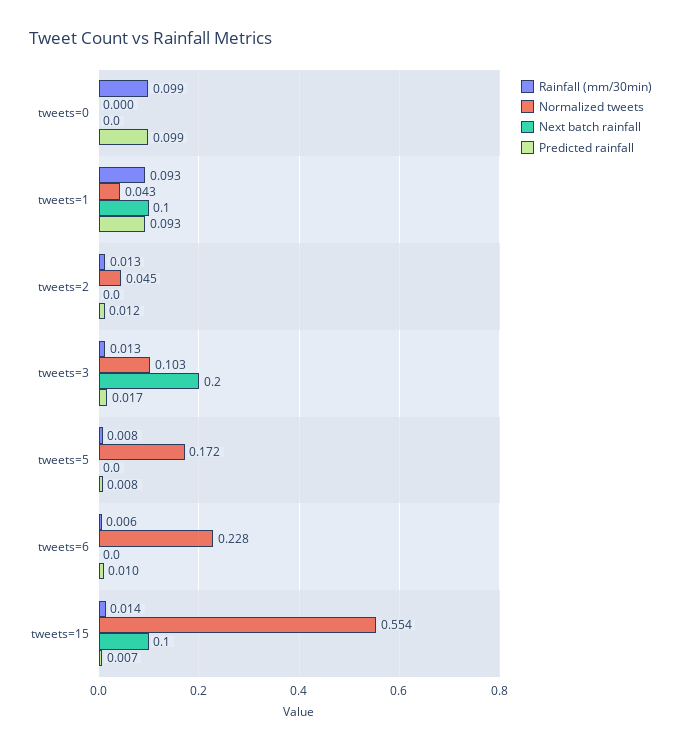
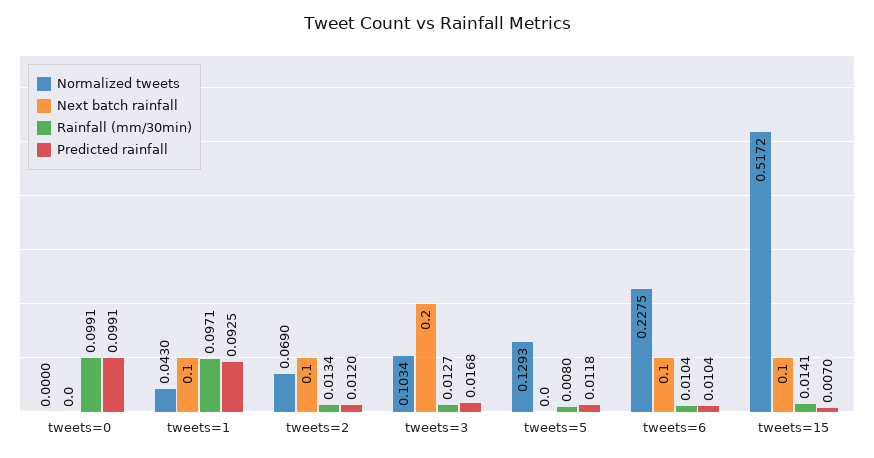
  {
    "Rainfall (mm/30min)": {
      "tweets=0": 0.0991,
-     "tweets=1": 0.093,
+     "tweets=1": 0.0971,
      "tweets=2": 0.0134,
      "tweets=3": 0.0127,
      "tweets=5": 0.008,
-     "tweets=6": 0.006,
+     "tweets=6": 0.0104,
      "tweets=15": 0.0141
    },
    "Normalized tweets": {
      "tweets=0": 0,
      "tweets=1": 0.043,
-     "tweets=2": 0.045,
+     "tweets=2": 0.069,
      "tweets=3": 0.1034,
-     "tweets=5": 0.172,
+     "tweets=5": 0.1293,
      "tweets=6": 0.2275,
-     "tweets=15": 0.554
+     "tweets=15": 0.5172
    },
    "Next batch rainfall": {
      "tweets=0": 0,
      "tweets=1": 0.1,
-     "tweets=2": 0,
+     "tweets=2": 0.1,
      "tweets=3": 0.2,
      "tweets=5": 0,
-     "tweets=6": 0,
+     "tweets=6": 0.1,
      "tweets=15": 0.1
    },
    "Predicted rainfall": {
      "tweets=0": 0.0991,
      "tweets=1": 0.0925,
      "tweets=2": 0.012,
      "tweets=3": 0.0168,
-     "tweets=5": 0.008,
+     "tweets=5": 0.0118,
      "tweets=6": 0.0104,
      "tweets=15": 0.007
    }
  }

